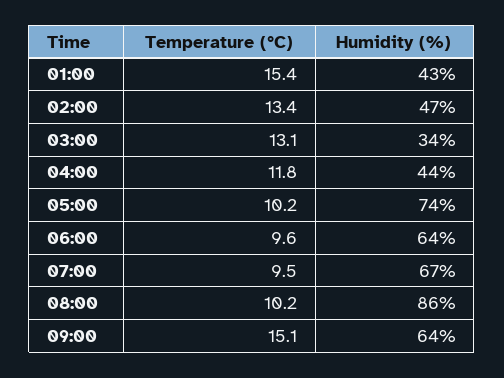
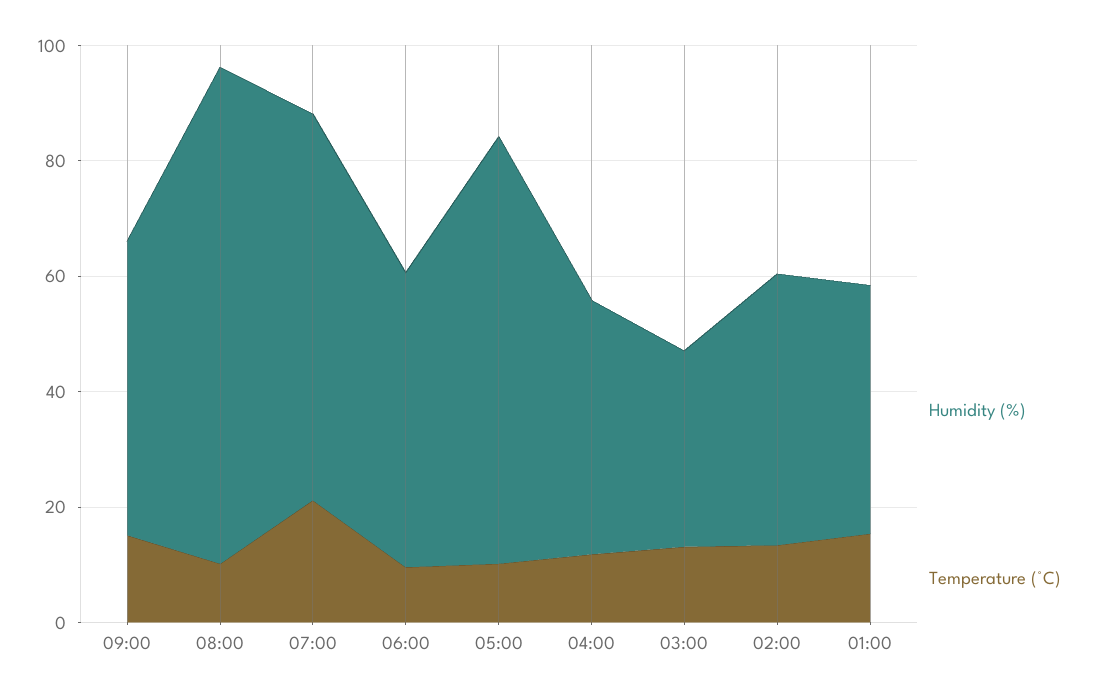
  {
    "Temperature (°C)": {
      "01:00": 15.4,
      "02:00": 13.4,
      "03:00": 13.1,
      "04:00": 11.8,
      "05:00": 10.2,
      "06:00": 9.6,
-     "07:00": 9.5,
+     "07:00": 20,
      "08:00": 10.2,
      "09:00": 15.1
    },
    "Humidity (%)": {
      "01:00": 43,
      "02:00": 47,
      "03:00": 34,
      "04:00": 44,
      "05:00": 74,
-     "06:00": 64,
+     "06:00": 50,
      "07:00": 67,
      "08:00": 86,
-     "09:00": 64
+     "09:00": 50
    }
  }

